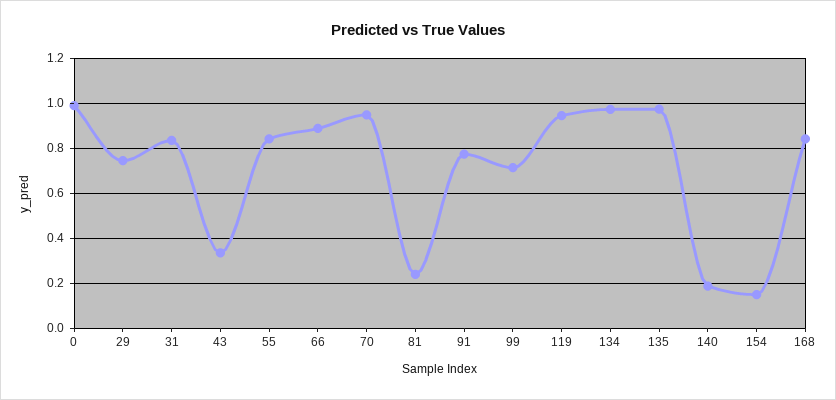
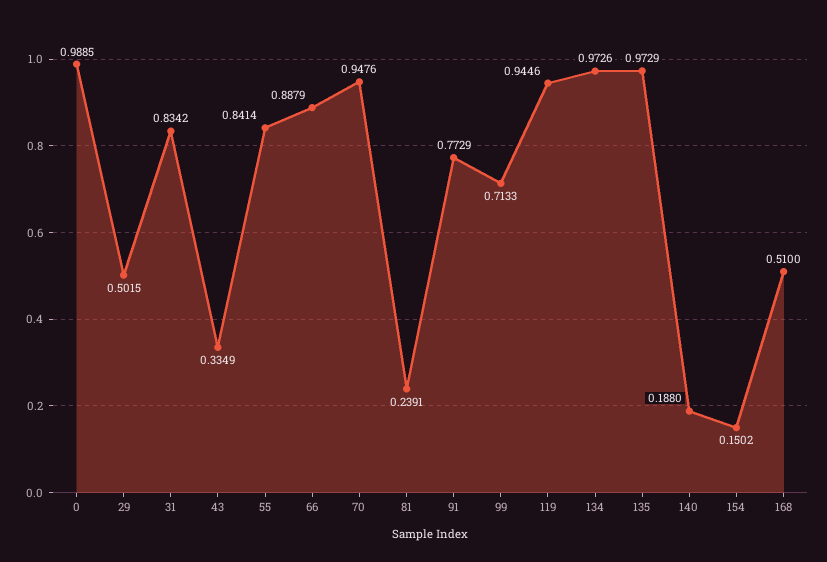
  {
    "0": 0.9885,
-   "29": 0.75,
+   "29": 0.5015,
    "31": 0.8342,
    "43": 0.3349,
    "55": 0.8414,
    "66": 0.8879,
    "70": 0.9476,
    "81": 0.2391,
    "91": 0.7729,
    "99": 0.7133,
    "119": 0.9446,
    "134": 0.9726,
    "135": 0.9729,
    "140": 0.188,
    "154": 0.1502,
-   "168": 0.85
+   "168": 0.51
  }

